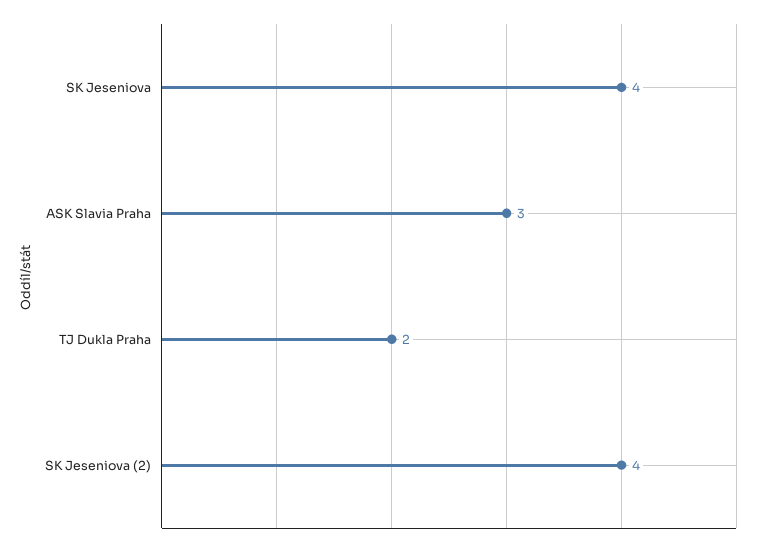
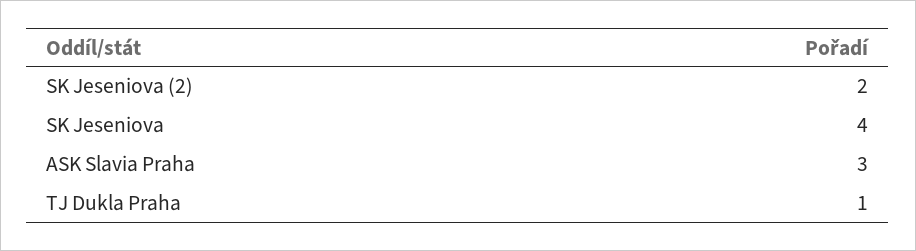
  {
    "SK Jeseniova": 4,
    "ASK Slavia Praha": 3,
-   "TJ Dukla Praha": 2,
+   "TJ Dukla Praha": 1,
-   "SK Jeseniova (2)": 4
+   "SK Jeseniova (2)": 2
  }

